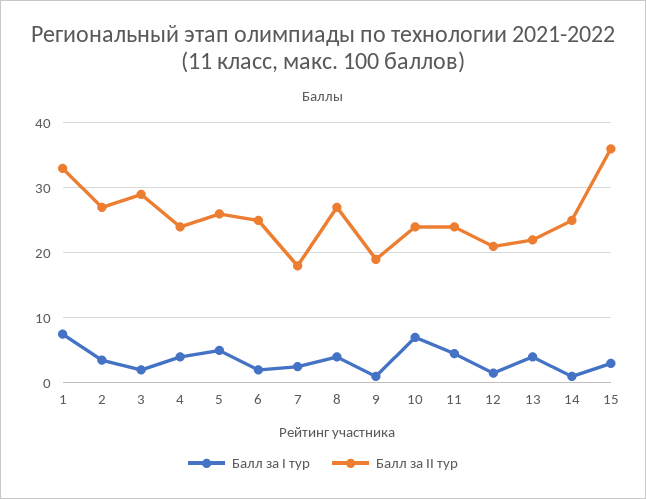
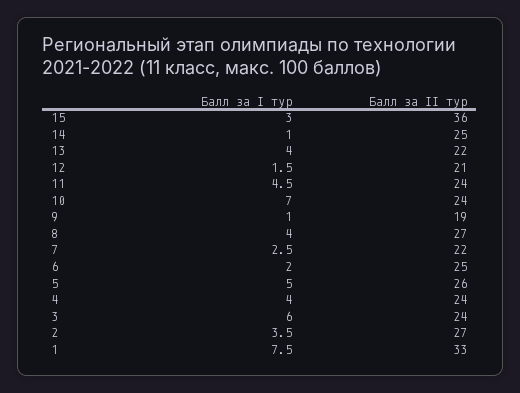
  {
    "Балл за I тур": {
      "1": 7.5,
      "2": 3.5,
-     "3": 2,
+     "3": 6,
      "4": 4,
      "5": 5,
      "6": 2,
      "7": 2.5,
      "8": 4,
      "9": 1,
      "10": 7,
      "11": 4.5,
      "12": 1.5,
      "13": 4,
      "14": 1,
      "15": 3
    },
    "Балл за II тур": {
      "1": 33,
      "2": 27,
-     "3": 29,
+     "3": 24,
      "4": 24,
      "5": 26,
      "6": 25,
-     "7": 18,
+     "7": 22,
      "8": 27,
      "9": 19,
      "10": 24,
      "11": 24,
      "12": 21,
      "13": 22,
      "14": 25,
      "15": 36
    }
  }

